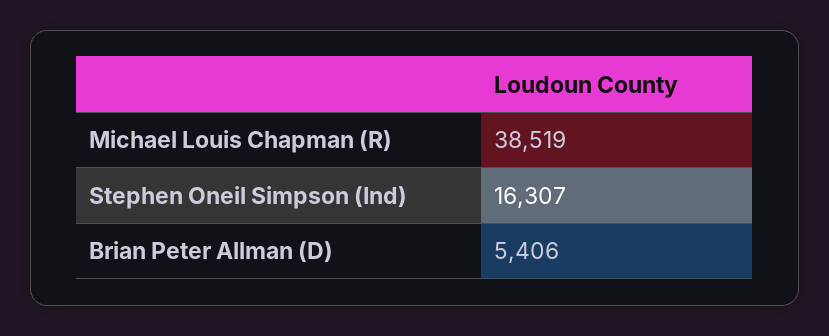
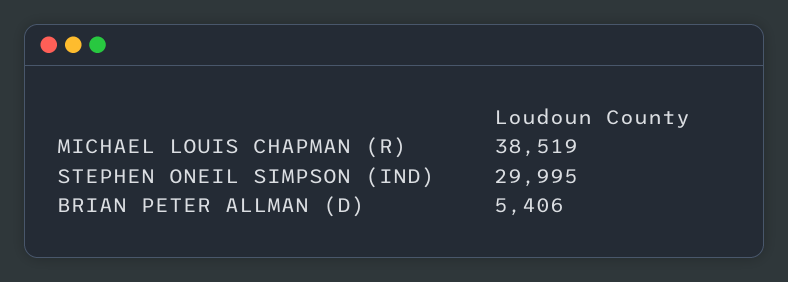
  {
    "Michael Louis Chapman (R)": 38519,
-   "Stephen Oneil Simpson (Ind)": 16307,
+   "Stephen Oneil Simpson (Ind)": 29995,
    "Brian Peter Allman (D)": 5406
  }

